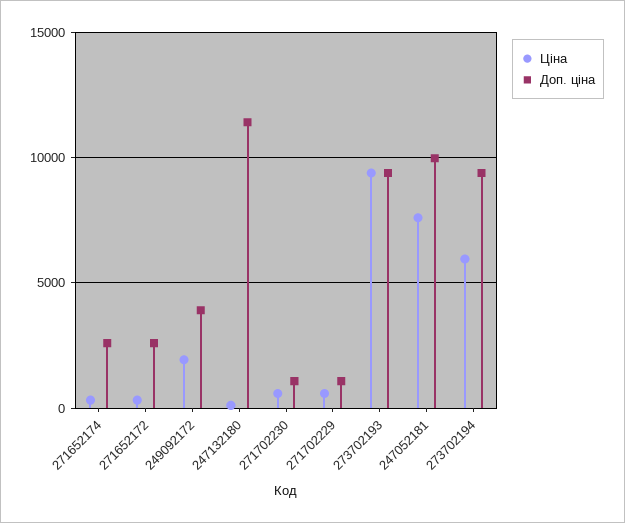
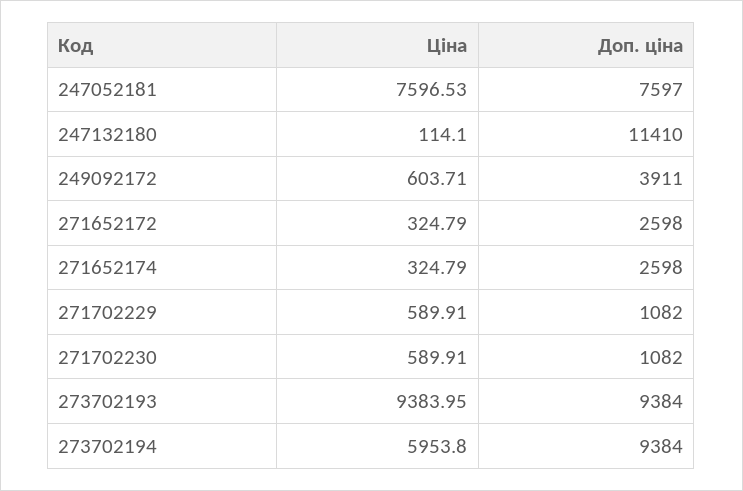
  {
    "Ціна": {
      "271652174": 324.79,
      "271652172": 324.79,
-     "249092172": 2000,
+     "249092172": 603.71,
      "247132180": 114.1,
      "271702230": 589.91,
      "271702229": 589.91,
      "273702193": 9383.95,
      "247052181": 7596.53,
      "273702194": 5953.8
    },
    "Доп. ціна": {
      "271652174": 2598,
      "271652172": 2598,
      "249092172": 3911,
      "247132180": 11410,
      "271702230": 1082,
      "271702229": 1082,
      "273702193": 9384,
-     "247052181": 10000,
+     "247052181": 7597,
      "273702194": 9384
    }
  }

